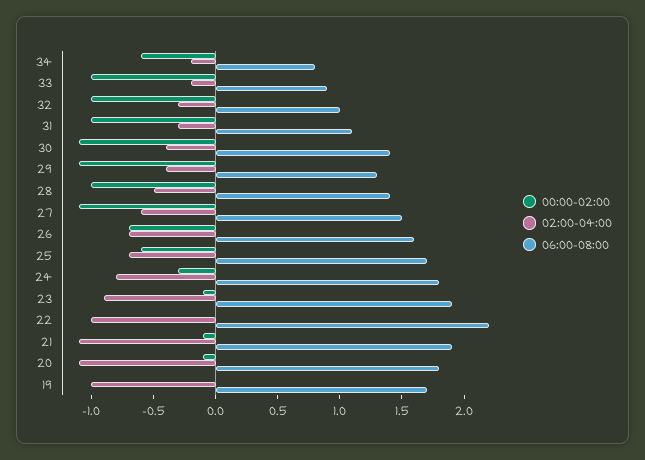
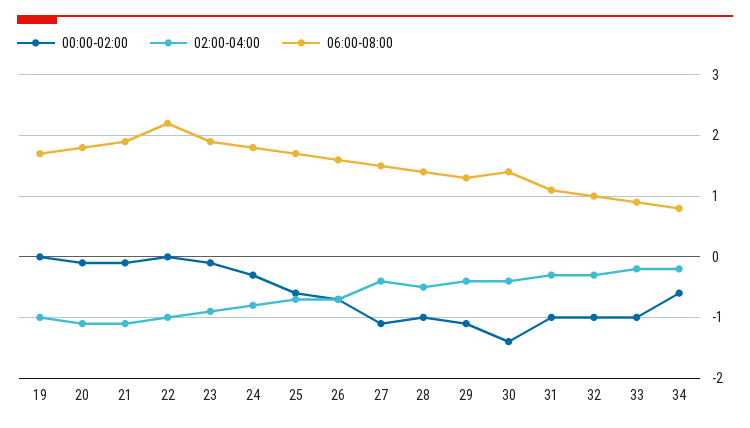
  {
    "00:00-02:00": {
      "34": -0.6,
      "33": -1,
      "32": -1,
      "31": -1,
-     "30": -1.1,
+     "30": -1.4,
      "29": -1.1,
      "28": -1,
      "27": -1.1,
      "26": -0.7,
      "25": -0.6,
      "24": -0.3,
      "23": -0.1,
      "22": 0,
      "21": -0.1,
      "20": -0.1,
      "19": 0
    },
    "02:00-04:00": {
      "34": -0.2,
      "33": -0.2,
      "32": -0.3,
      "31": -0.3,
      "30": -0.4,
      "29": -0.4,
      "28": -0.5,
-     "27": -0.6,
+     "27": -0.4,
      "26": -0.7,
      "25": -0.7,
      "24": -0.8,
      "23": -0.9,
      "22": -1,
      "21": -1.1,
      "20": -1.1,
      "19": -1
    },
    "06:00-08:00": {
      "34": 0.8,
      "33": 0.9,
      "32": 1,
      "31": 1.1,
      "30": 1.4,
      "29": 1.3,
      "28": 1.4,
      "27": 1.5,
      "26": 1.6,
      "25": 1.7,
      "24": 1.8,
      "23": 1.9,
      "22": 2.2,
      "21": 1.9,
      "20": 1.8,
      "19": 1.7
    }
  }

